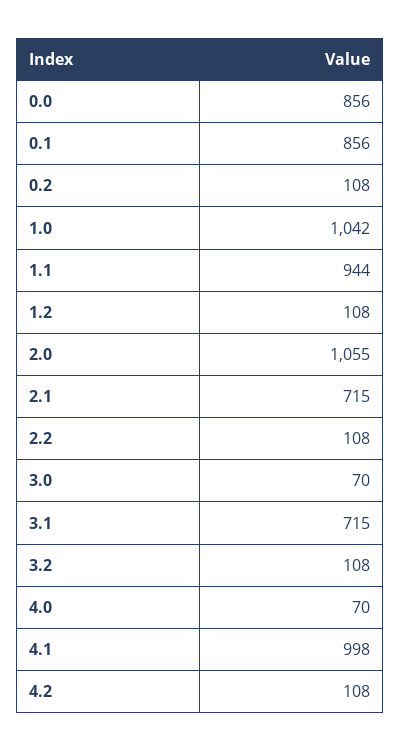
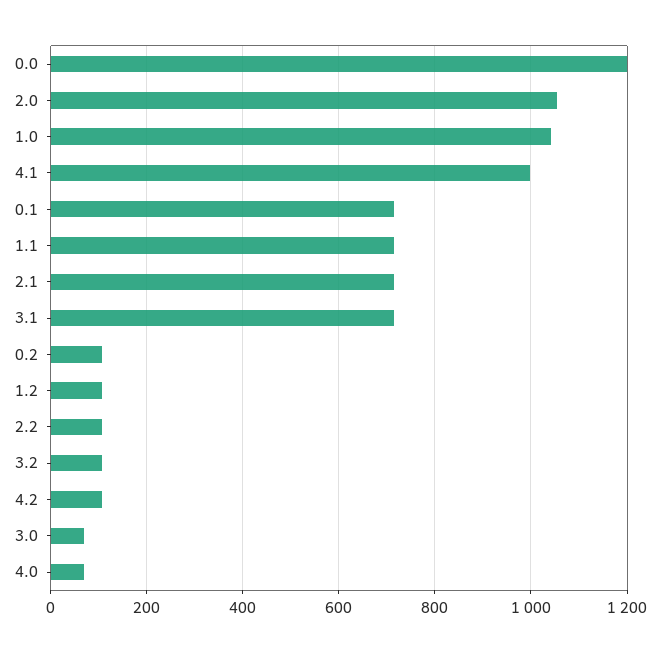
  {
-   "0.0": 856,
+   "0.0": 1200,
-   "0.1": 856,
+   "0.1": 720,
    "0.2": 108,
    "1.0": 1042,
-   "1.1": 944,
+   "1.1": 720,
    "1.2": 108,
    "2.0": 1055,
    "2.1": 715,
    "2.2": 108,
    "3.0": 70,
    "3.1": 715,
    "3.2": 108,
    "4.0": 70,
    "4.1": 998,
    "4.2": 108
  }

